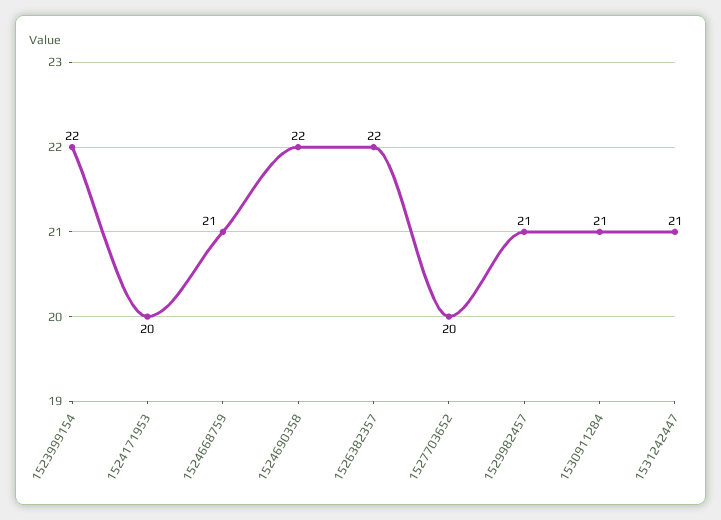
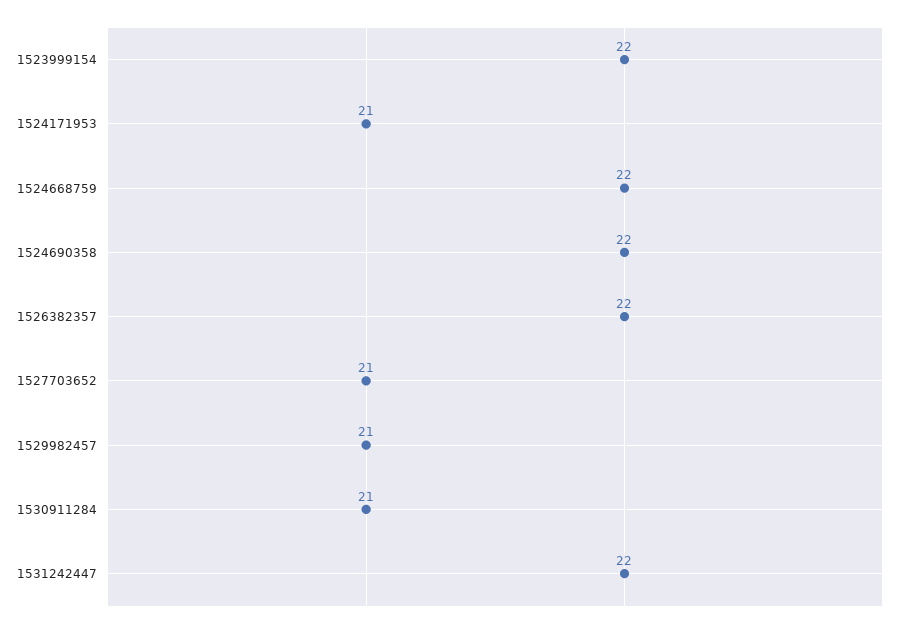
  {
    "1523999154": 22,
-   "1524171953": 20,
+   "1524171953": 21,
-   "1524668759": 21,
+   "1524668759": 22,
    "1524690358": 22,
    "1526382357": 22,
-   "1527703652": 20,
+   "1527703652": 21,
    "1529982457": 21,
    "1530911284": 21,
-   "1531242447": 21
+   "1531242447": 22
  }

